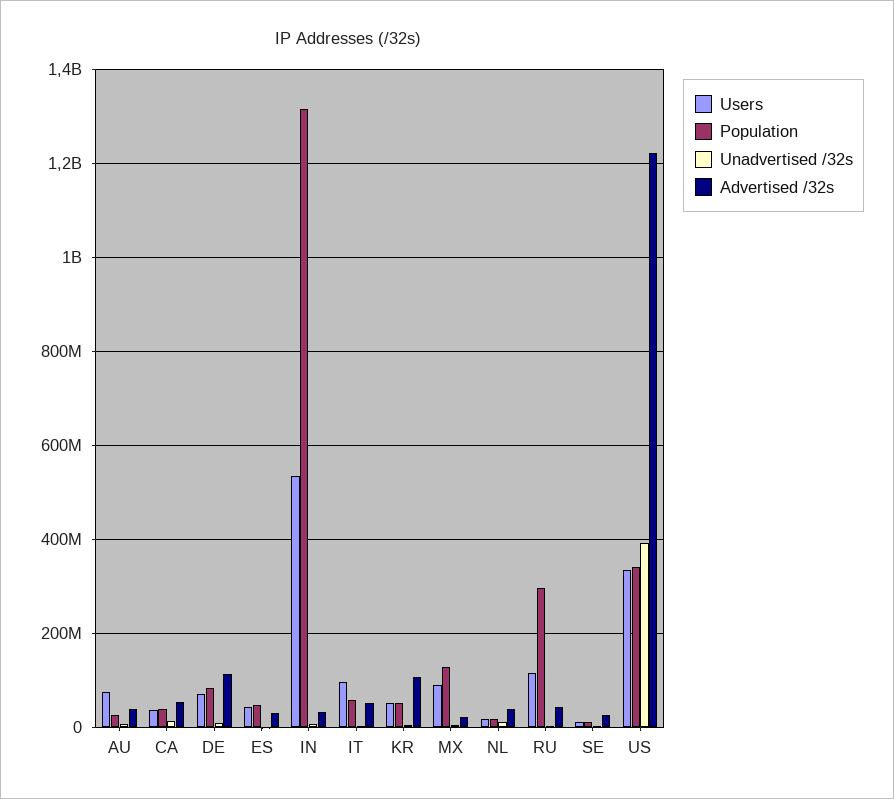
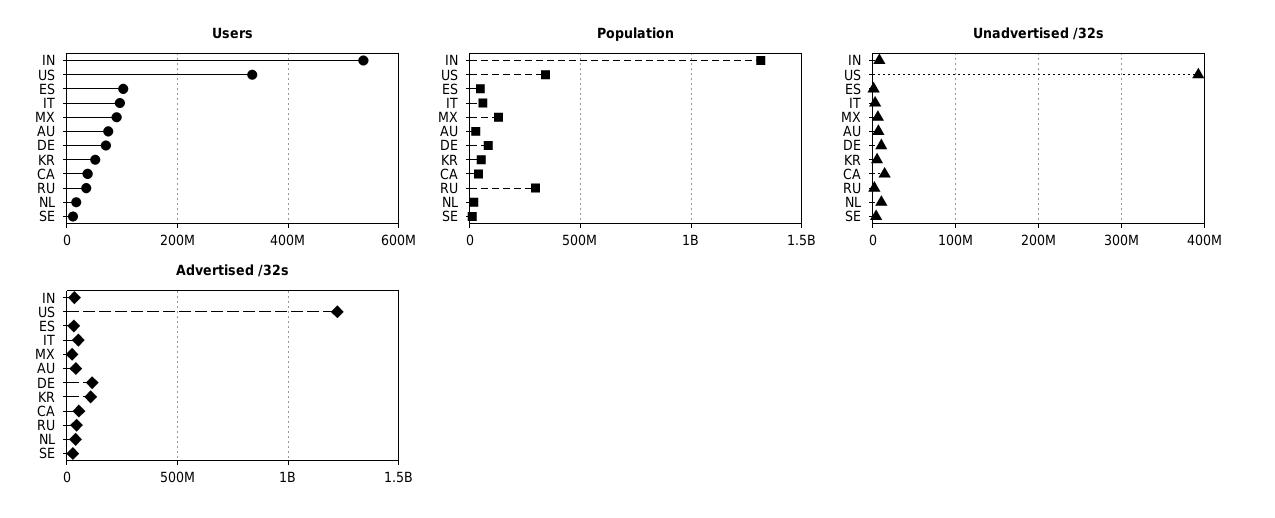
  {
    "Users": {
      "AU": 80000000,
      "CA": 40000000,
      "DE": 80000000,
-     "ES": 40000000,
+     "ES": 100000000,
      "IN": 540000000,
      "IT": 100000000,
      "KR": 60000000,
      "MX": 80000000,
      "NL": 20000000,
-     "RU": 120000000,
+     "RU": 40000000,
      "SE": 20000000,
      "US": 340000000
    },
    "Population": {
      "AU": 20000000,
      "CA": 40000000,
      "DE": 80000000,
      "ES": 40000000,
      "IN": 1320000000,
      "IT": 60000000,
      "KR": 60000000,
      "MX": 120000000,
      "NL": 20000000,
      "RU": 300000000,
      "SE": 20000000,
      "US": 340000000
    },
    "Unadvertised /32s": {
      "AU": 10000000,
      "CA": 10000000,
      "DE": 10000000,
      "ES": 0,
      "IN": 10000000,
      "IT": 0,
      "KR": 10000000,
      "MX": 10000000,
      "NL": 10000000,
      "RU": 0,
      "SE": 0,
      "US": 390000000
    },
    "Advertised /32s": {
      "AU": 40000000,
      "CA": 60000000,
      "DE": 120000000,
      "ES": 40000000,
      "IN": 40000000,
      "IT": 60000000,
      "KR": 100000000,
      "MX": 20000000,
      "NL": 40000000,
      "RU": 40000000,
      "SE": 20000000,
      "US": 1220000000
    }
  }

